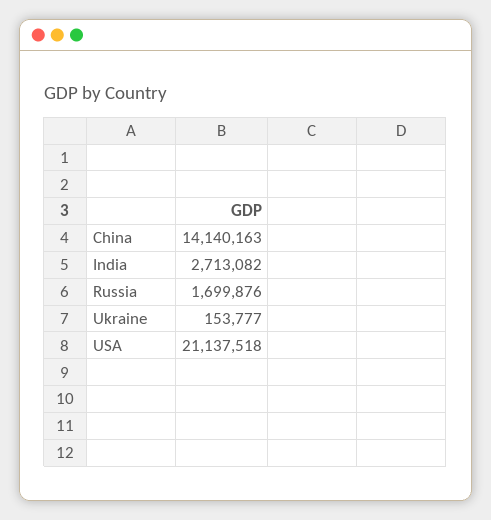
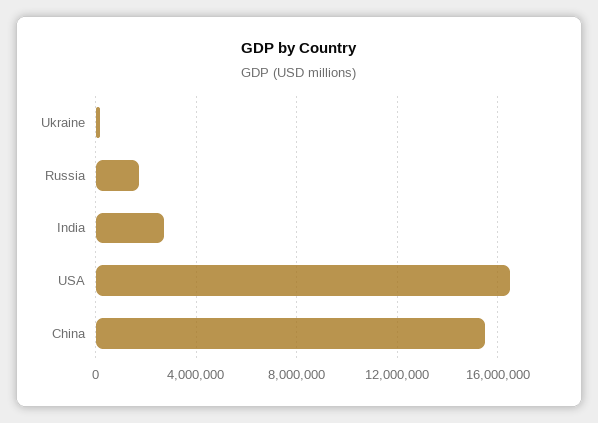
  {
-   "China": 14140163,
+   "China": 15500000,
    "India": 2713082,
    "Russia": 1699876,
    "Ukraine": 153777,
-   "USA": 21137518
+   "USA": 16500000
  }

